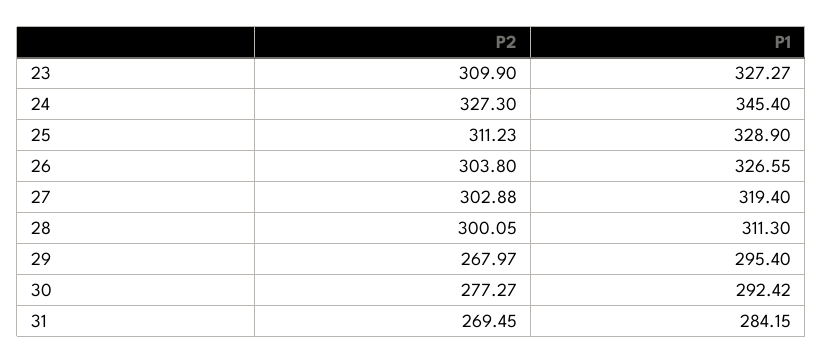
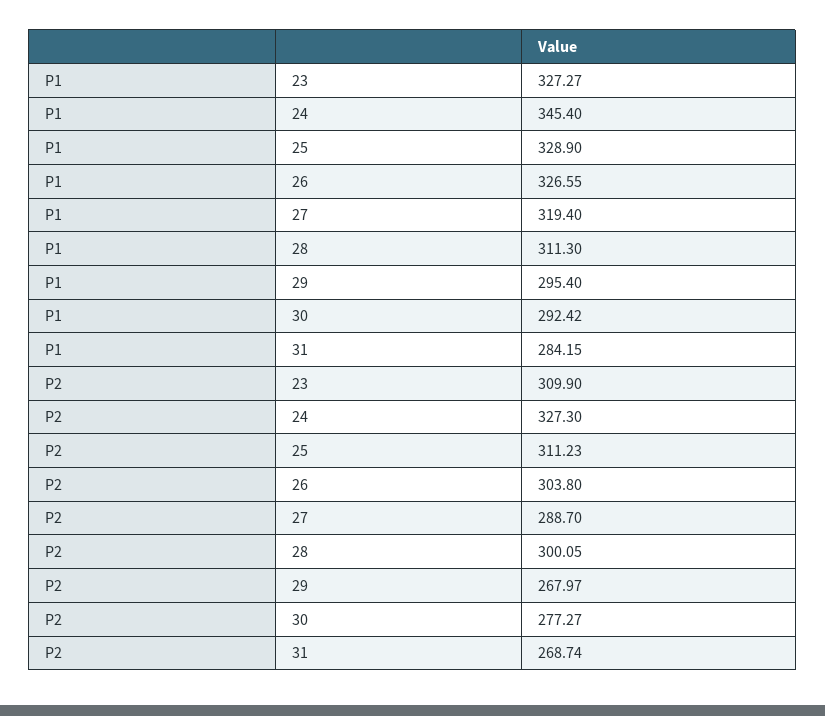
  {
    "P2": {
      "23": 309.9,
      "24": 327.3,
      "25": 311.23,
      "26": 303.8,
-     "27": 302.88,
+     "27": 288.7,
      "28": 300.05,
      "29": 267.97,
      "30": 277.27,
-     "31": 269.45
+     "31": 268.74
    },
    "P1": {
      "23": 327.27,
      "24": 345.4,
      "25": 328.9,
      "26": 326.55,
      "27": 319.4,
      "28": 311.3,
      "29": 295.4,
      "30": 292.42,
      "31": 284.15
    }
  }

